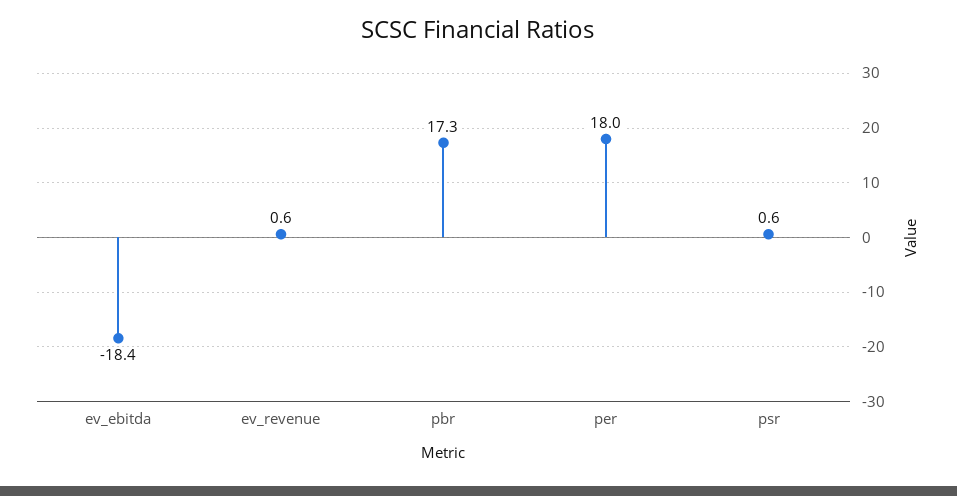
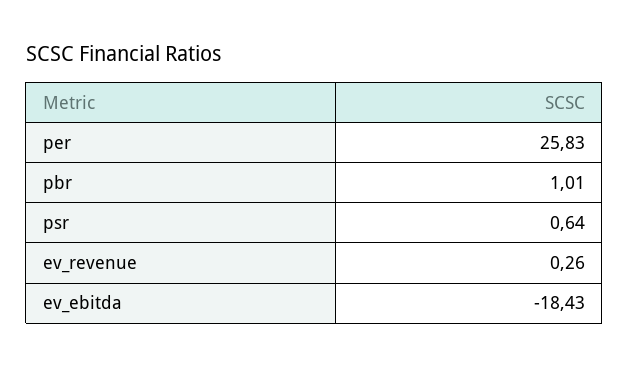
  {
    "ev_ebitda": -18.43,
-   "ev_revenue": 0.6,
+   "ev_revenue": 0.26,
-   "pbr": 17.3,
+   "pbr": 1.01,
-   "per": 18,
+   "per": 25.83,
    "psr": 0.64
  }

